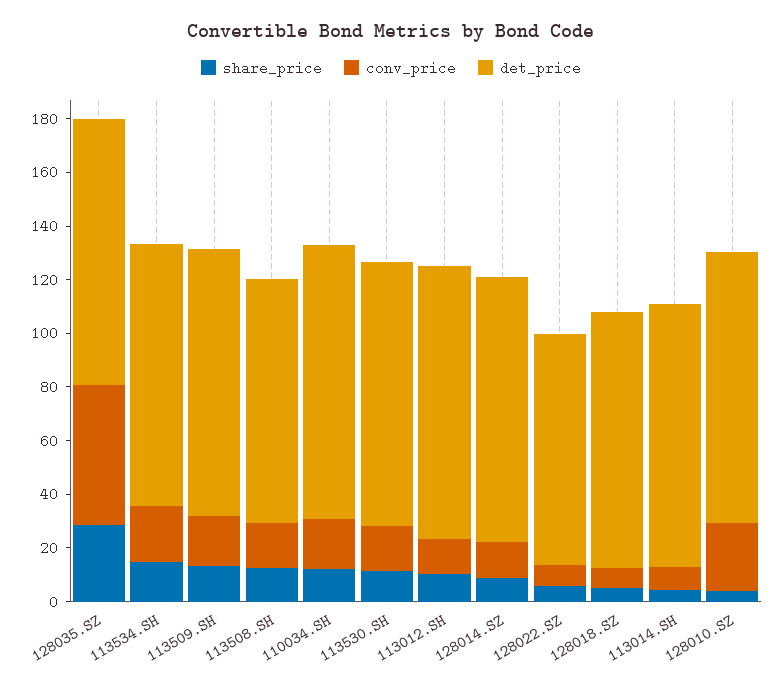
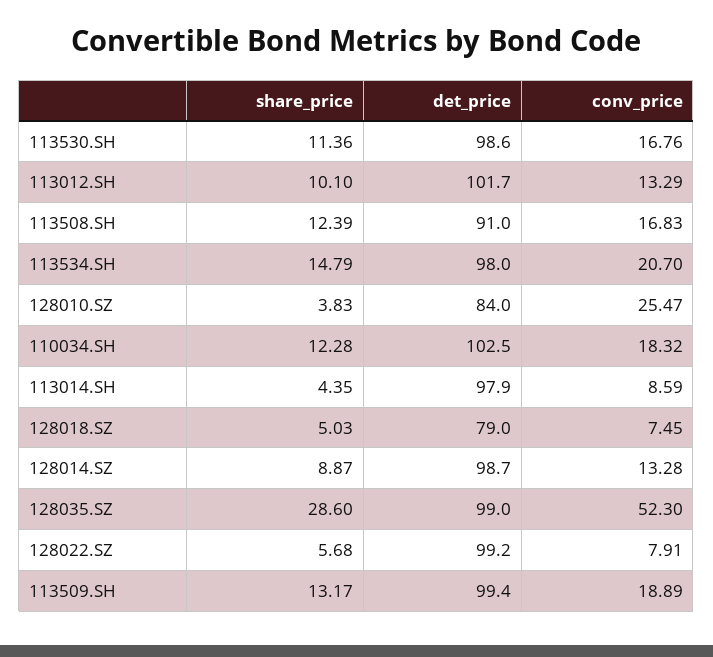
  {
    "share_price": {
      "128035.SZ": 28.6,
      "113534.SH": 14.79,
      "113509.SH": 13.17,
      "113508.SH": 12.39,
      "110034.SH": 12.28,
      "113530.SH": 11.36,
      "113012.SH": 10.1,
      "128014.SZ": 8.87,
      "128022.SZ": 5.68,
      "128018.SZ": 5.03,
      "113014.SH": 4.35,
      "128010.SZ": 3.83
    },
    "conv_price": {
      "128035.SZ": 52.3,
      "113534.SH": 20.7,
      "113509.SH": 18.89,
      "113508.SH": 16.83,
      "110034.SH": 18.32,
      "113530.SH": 16.76,
      "113012.SH": 13.29,
      "128014.SZ": 13.28,
      "128022.SZ": 7.91,
      "128018.SZ": 7.45,
      "113014.SH": 8.59,
      "128010.SZ": 25.47
    },
    "det_price": {
      "128035.SZ": 99,
      "113534.SH": 98,
      "113509.SH": 99.4,
      "113508.SH": 91,
      "110034.SH": 102.5,
      "113530.SH": 98.6,
      "113012.SH": 101.7,
      "128014.SZ": 98.7,
-     "128022.SZ": 85,
+     "128022.SZ": 99.2,
-     "128018.SZ": 95,
+     "128018.SZ": 79,
      "113014.SH": 97.9,
-     "128010.SZ": 100
+     "128010.SZ": 84
    }
  }

